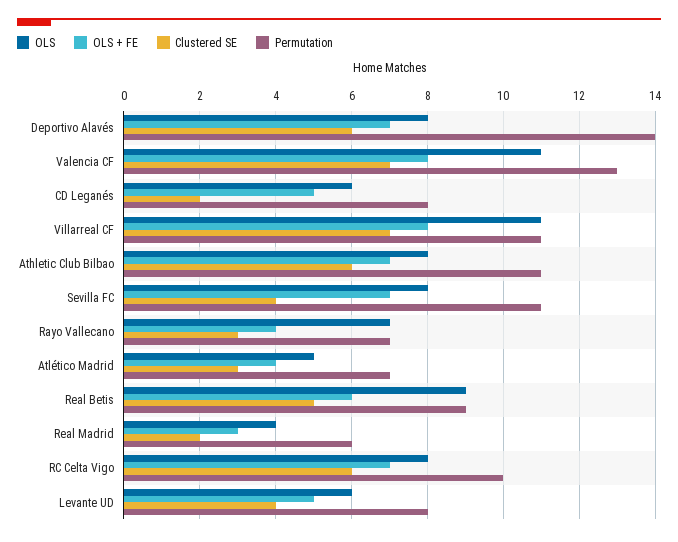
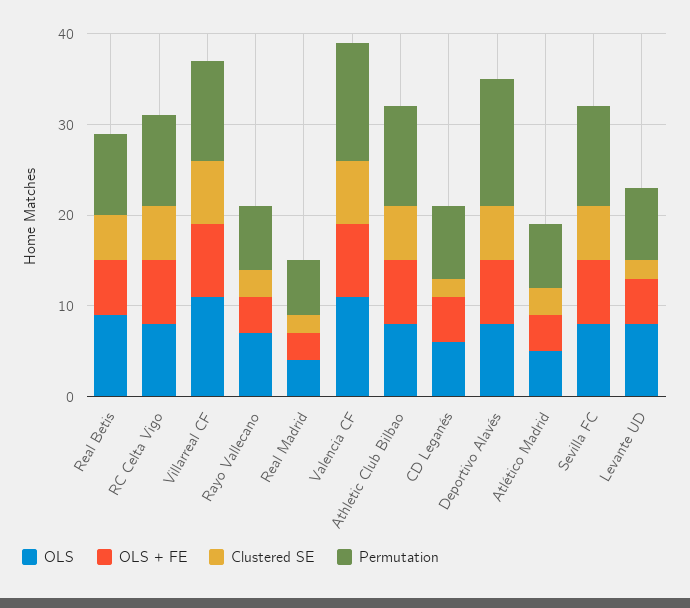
  {
    "OLS": {
      "Deportivo Alavés": 8,
      "Valencia CF": 11,
      "CD Leganés": 6,
      "Villarreal CF": 11,
      "Athletic Club Bilbao": 8,
      "Sevilla FC": 8,
      "Rayo Vallecano": 7,
      "Atlético Madrid": 5,
      "Real Betis": 9,
      "Real Madrid": 4,
      "RC Celta Vigo": 8,
-     "Levante UD": 6
+     "Levante UD": 8
    },
    "OLS + FE": {
      "Deportivo Alavés": 7,
      "Valencia CF": 8,
      "CD Leganés": 5,
      "Villarreal CF": 8,
      "Athletic Club Bilbao": 7,
      "Sevilla FC": 7,
      "Rayo Vallecano": 4,
      "Atlético Madrid": 4,
      "Real Betis": 6,
      "Real Madrid": 3,
      "RC Celta Vigo": 7,
      "Levante UD": 5
    },
    "Clustered SE": {
      "Deportivo Alavés": 6,
      "Valencia CF": 7,
      "CD Leganés": 2,
      "Villarreal CF": 7,
      "Athletic Club Bilbao": 6,
-     "Sevilla FC": 4,
+     "Sevilla FC": 6,
      "Rayo Vallecano": 3,
      "Atlético Madrid": 3,
      "Real Betis": 5,
      "Real Madrid": 2,
      "RC Celta Vigo": 6,
-     "Levante UD": 4
+     "Levante UD": 2
    },
    "Permutation": {
      "Deportivo Alavés": 14,
      "Valencia CF": 13,
      "CD Leganés": 8,
      "Villarreal CF": 11,
      "Athletic Club Bilbao": 11,
      "Sevilla FC": 11,
      "Rayo Vallecano": 7,
      "Atlético Madrid": 7,
      "Real Betis": 9,
      "Real Madrid": 6,
      "RC Celta Vigo": 10,
      "Levante UD": 8
    }
  }

